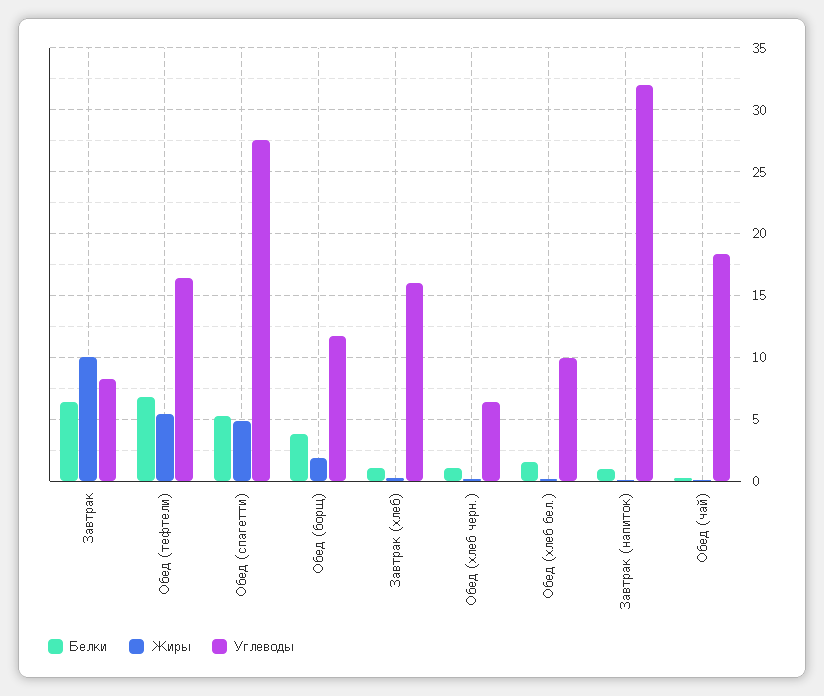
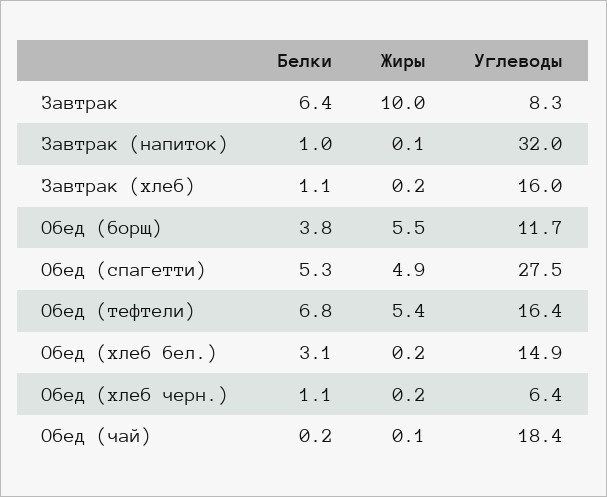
  {
    "Белки": {
      "Завтрак": 6.4,
      "Обед (тефтели)": 6.8,
      "Обед (спагетти)": 5.3,
      "Обед (борщ)": 3.8,
      "Завтрак (хлеб)": 1.1,
      "Обед (хлеб черн.)": 1.1,
-     "Обед (хлеб бел.)": 1.5,
+     "Обед (хлеб бел.)": 3.1,
      "Завтрак (напиток)": 1,
      "Обед (чай)": 0.2
    },
    "Жиры": {
      "Завтрак": 10,
      "Обед (тефтели)": 5.4,
      "Обед (спагетти)": 4.9,
-     "Обед (борщ)": 2,
+     "Обед (борщ)": 5.5,
      "Завтрак (хлеб)": 0.2,
      "Обед (хлеб черн.)": 0.2,
      "Обед (хлеб бел.)": 0.2,
      "Завтрак (напиток)": 0.1,
      "Обед (чай)": 0.1
    },
    "Углеводы": {
      "Завтрак": 8.3,
      "Обед (тефтели)": 16.4,
      "Обед (спагетти)": 27.5,
      "Обед (борщ)": 11.7,
      "Завтрак (хлеб)": 16,
      "Обед (хлеб черн.)": 6.4,
-     "Обед (хлеб бел.)": 10,
+     "Обед (хлеб бел.)": 14.9,
      "Завтрак (напиток)": 32,
      "Обед (чай)": 18.4
    }
  }

